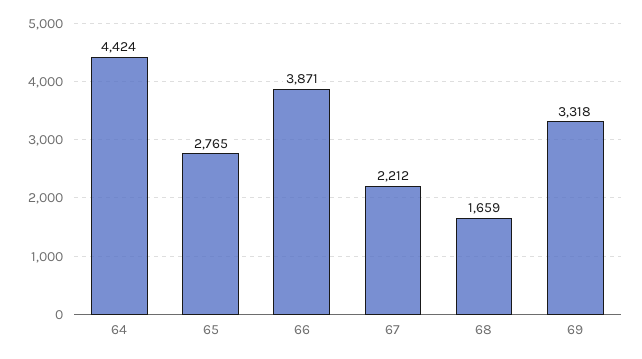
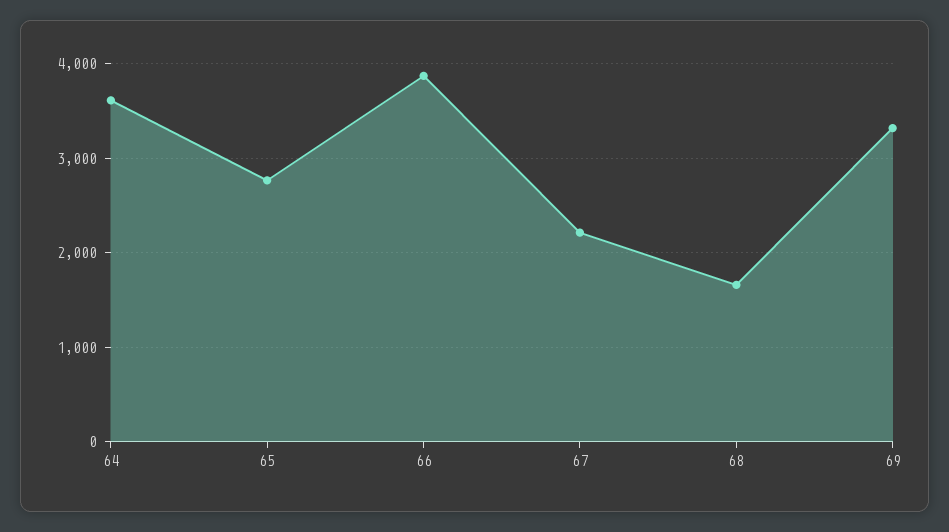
  {
-   "64": 4424,
+   "64": 3600,
    "65": 2765,
    "66": 3871,
    "67": 2212,
    "68": 1659,
    "69": 3318
  }

